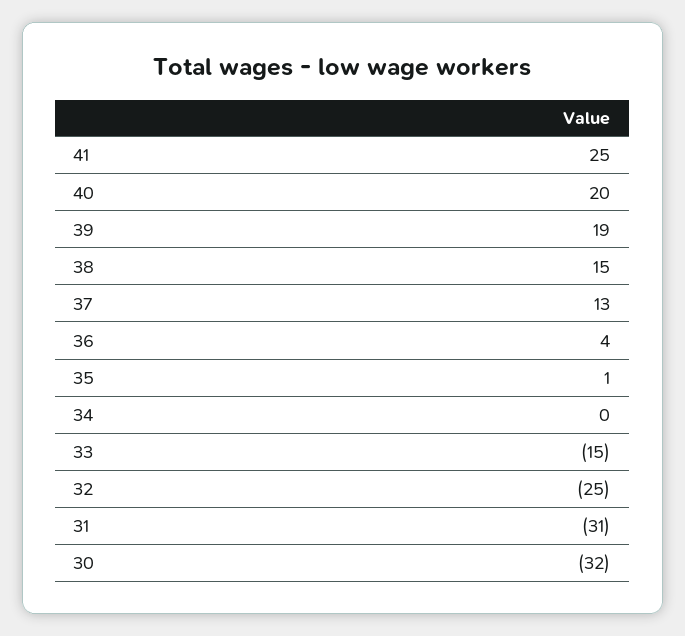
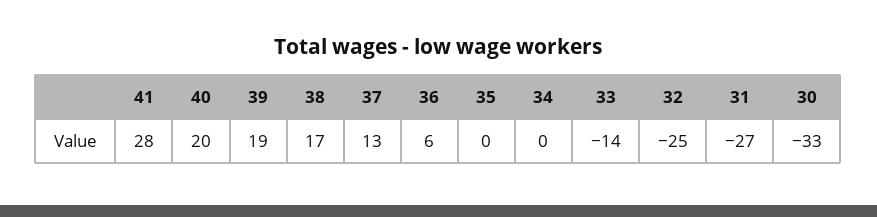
  {
-   "41": 25,
+   "41": 28,
    "40": 20,
    "39": 19,
-   "38": 15,
+   "38": 17,
    "37": 13,
-   "36": 4,
+   "36": 6,
-   "35": 1,
+   "35": 0,
    "34": 0,
-   "33": -15,
+   "33": -14,
    "32": -25,
-   "31": -31,
+   "31": -27,
-   "30": -32
+   "30": -33
  }

